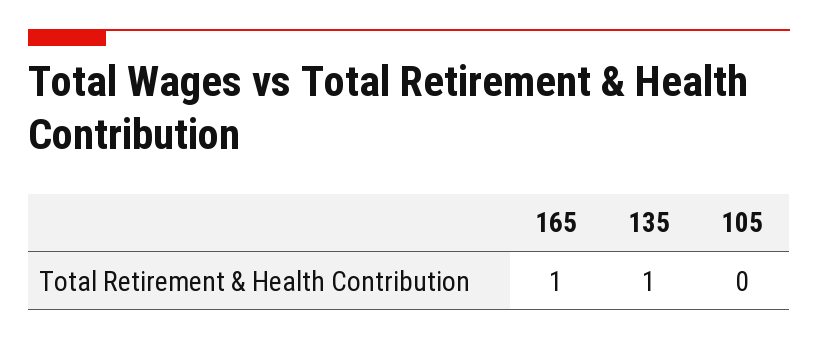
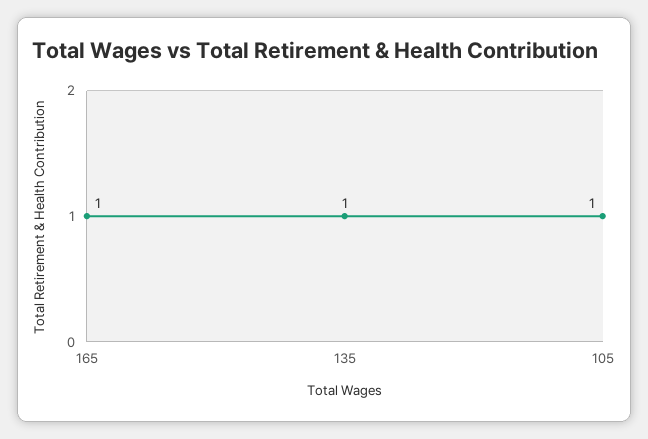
  {
    "165": 1,
    "135": 1,
-   "105": 0
+   "105": 1
  }

